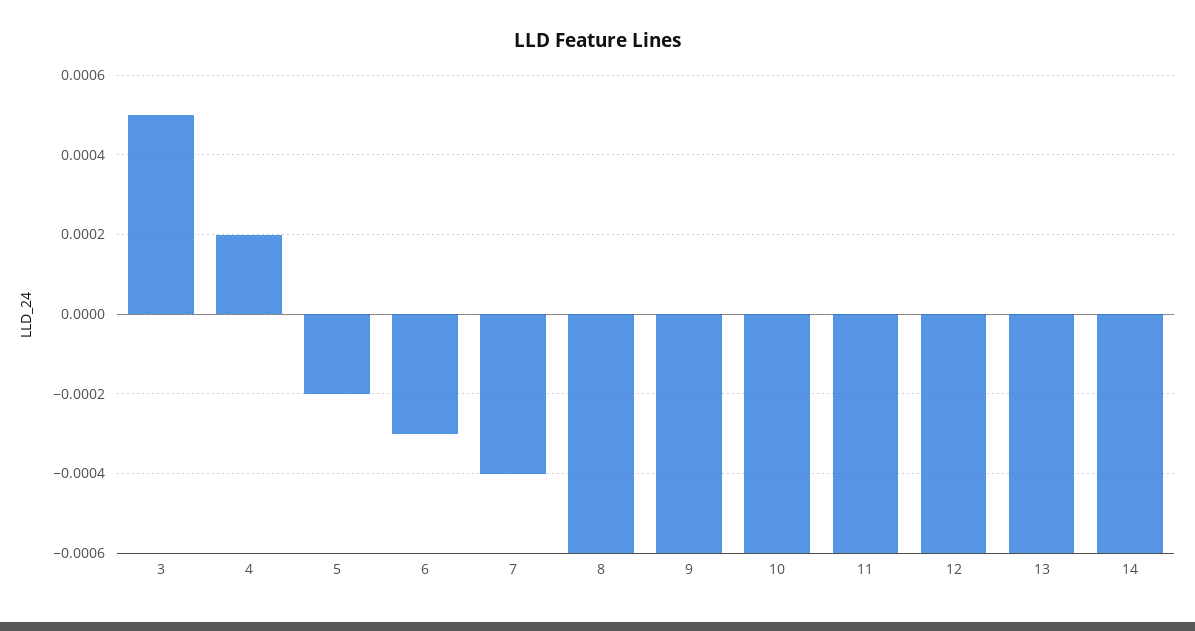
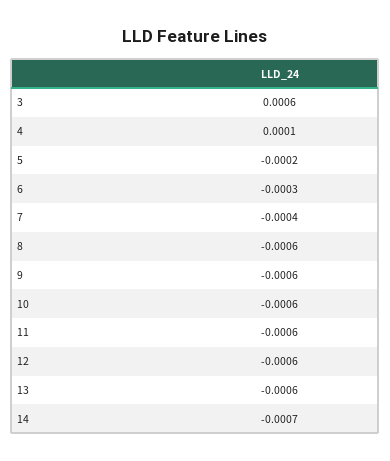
  {
-   "3": 0.0005,
+   "3": 0.0006,
-   "4": 0.0002,
+   "4": 0.0001,
    "5": -0.0002,
    "6": -0.0003,
    "7": -0.0004,
    "8": -0.0006,
    "9": -0.0006,
    "10": -0.0006,
    "11": -0.0006,
    "12": -0.0006,
    "13": -0.0006,
-   "14": -0.0006
+   "14": -0.0007
  }

